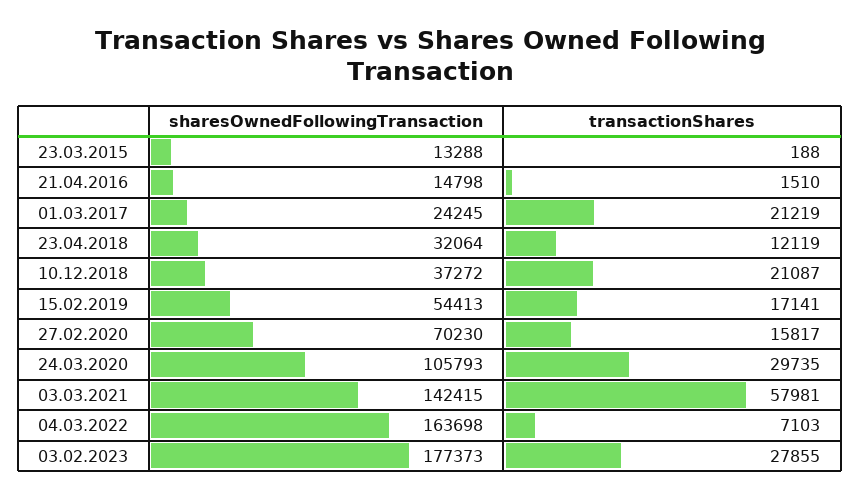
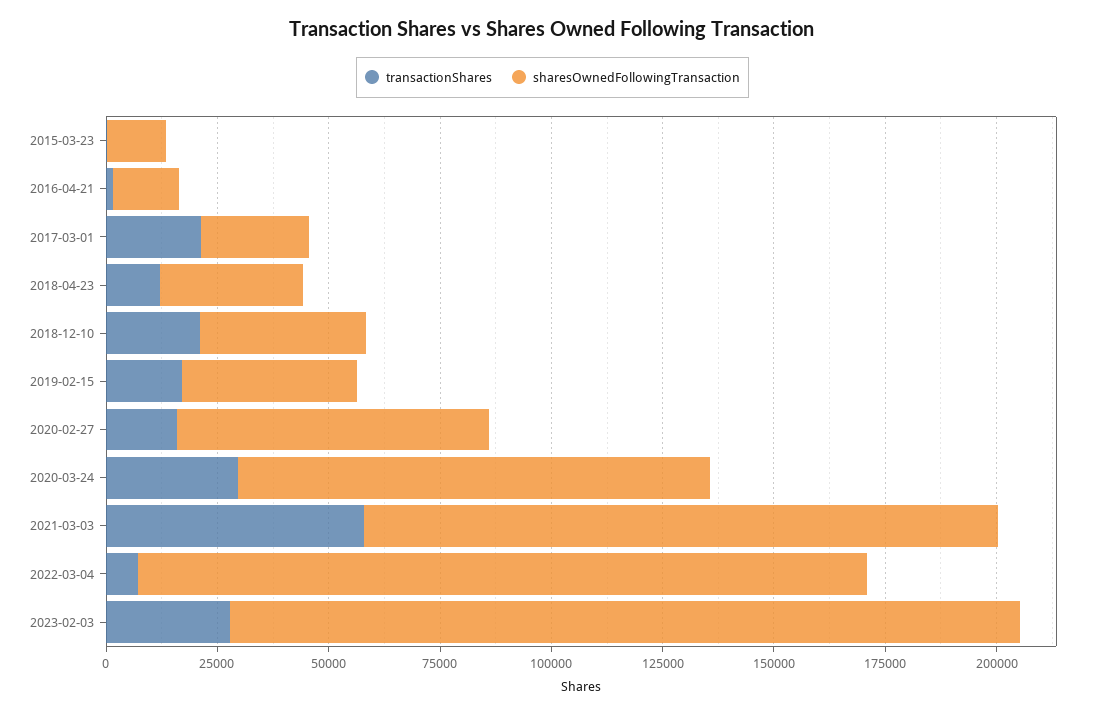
  {
    "sharesOwnedFollowingTransaction": {
      "23.03.2015": 13288,
      "21.04.2016": 14798,
      "01.03.2017": 24245,
      "23.04.2018": 32064,
      "10.12.2018": 37272,
-     "15.02.2019": 54413,
+     "15.02.2019": 40000,
      "27.02.2020": 70230,
      "24.03.2020": 105793,
      "03.03.2021": 142415,
      "04.03.2022": 163698,
      "03.02.2023": 177373
    },
    "transactionShares": {
      "23.03.2015": 188,
      "21.04.2016": 1510,
      "01.03.2017": 21219,
      "23.04.2018": 12119,
      "10.12.2018": 21087,
      "15.02.2019": 17141,
      "27.02.2020": 15817,
      "24.03.2020": 29735,
      "03.03.2021": 57981,
      "04.03.2022": 7103,
      "03.02.2023": 27855
    }
  }

